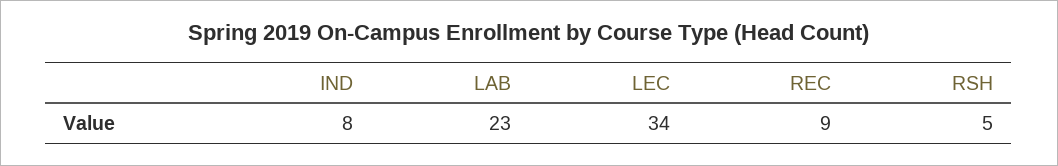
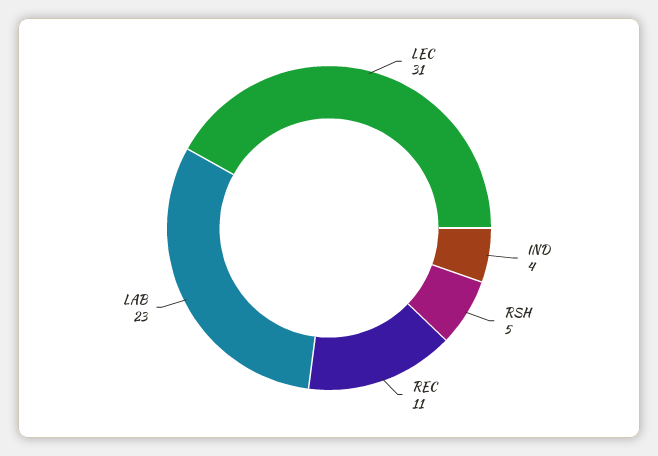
  {
-   "IND": 8,
+   "IND": 4,
    "LAB": 23,
-   "LEC": 34,
+   "LEC": 31,
-   "REC": 9,
+   "REC": 11,
    "RSH": 5
  }

